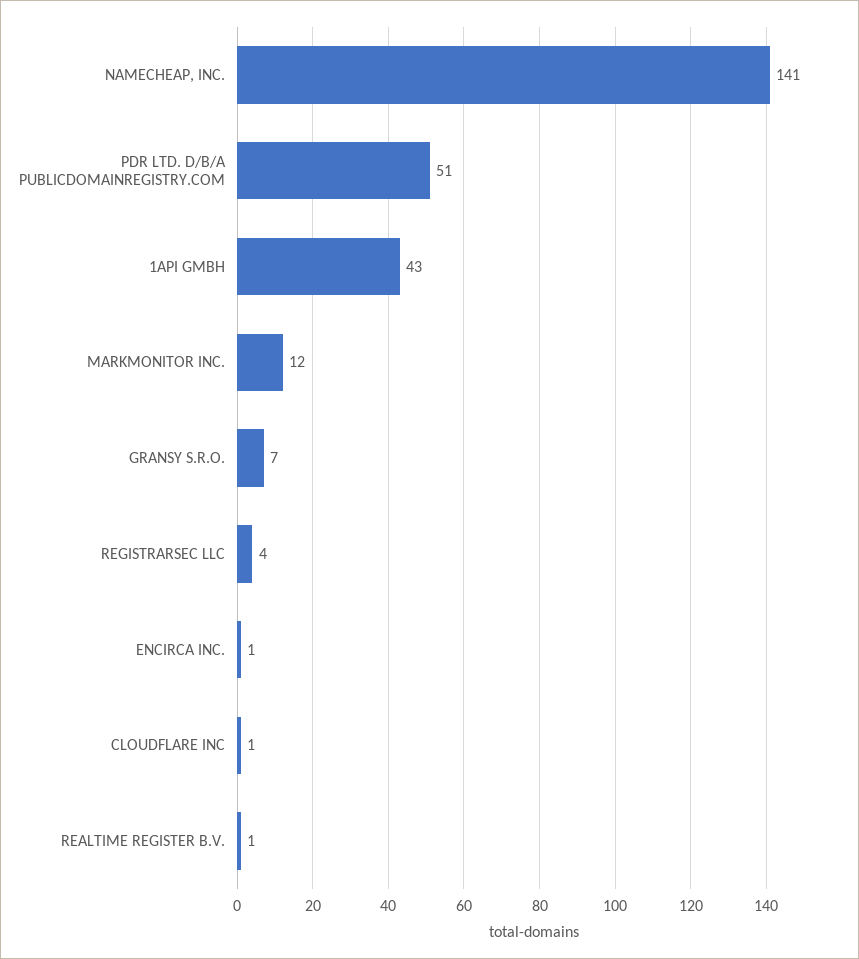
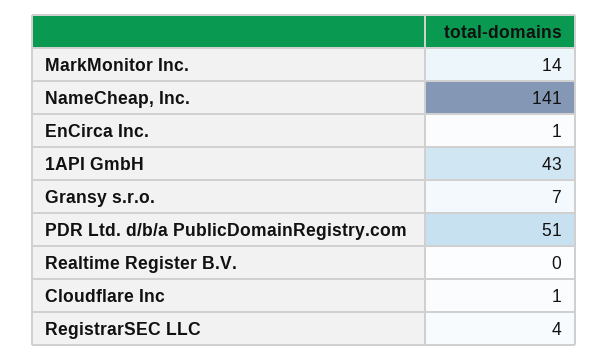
  {
    "NAMECHEAP, INC.": 141,
    "PDR LTD. D/B/A PUBLICDOMAINREGISTRY.COM": 51,
    "1API GMBH": 43,
-   "MARKMONITOR INC.": 12,
+   "MARKMONITOR INC.": 14,
    "GRANSY S.R.O.": 7,
    "REGISTRARSEC LLC": 4,
    "ENCIRCA INC.": 1,
    "CLOUDFLARE INC": 1,
-   "REALTIME REGISTER B.V.": 1
+   "REALTIME REGISTER B.V.": 0
  }

